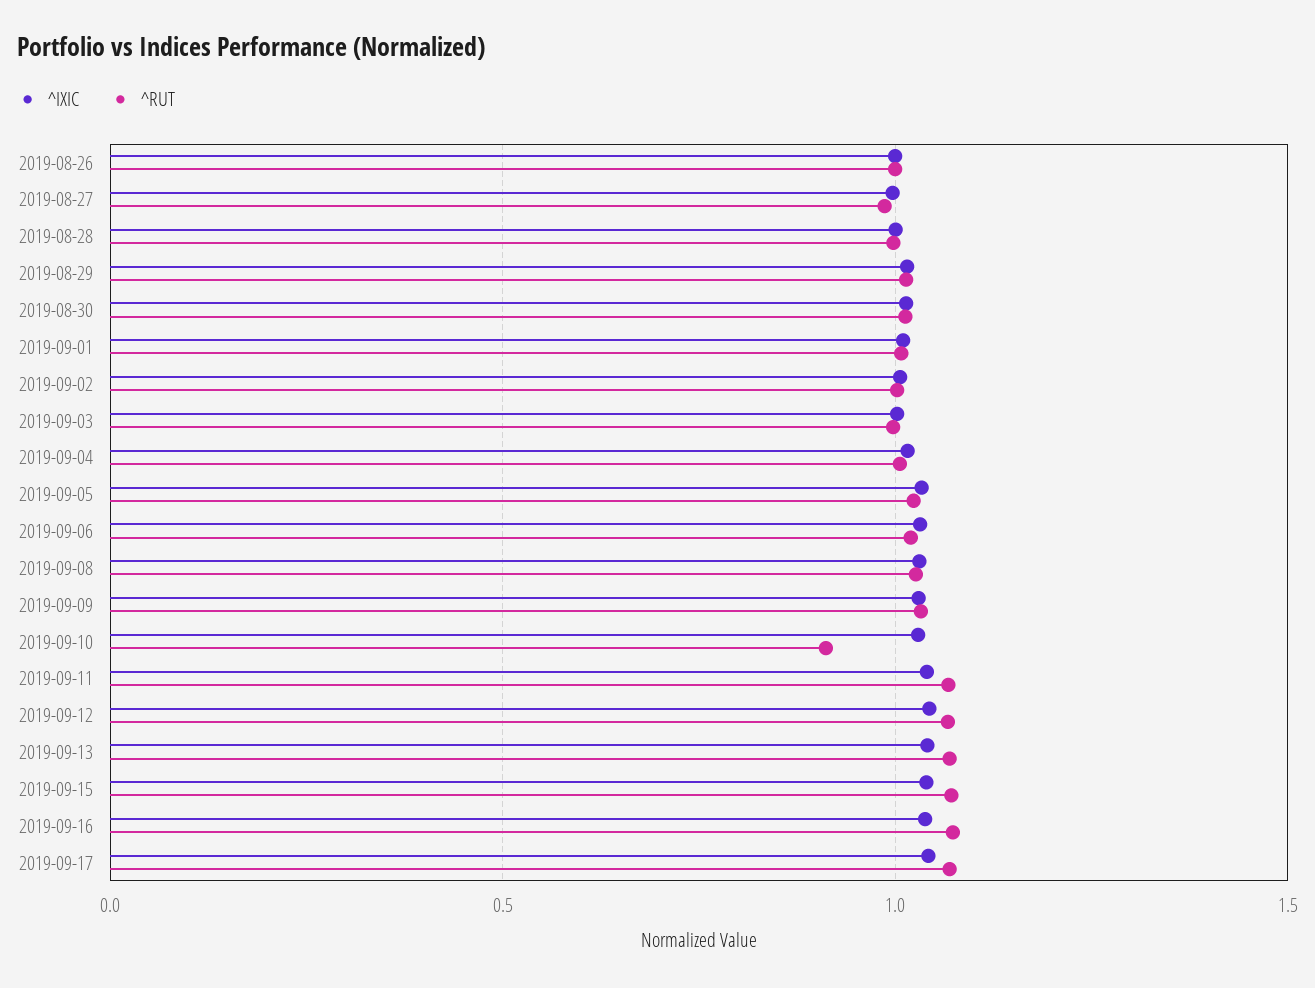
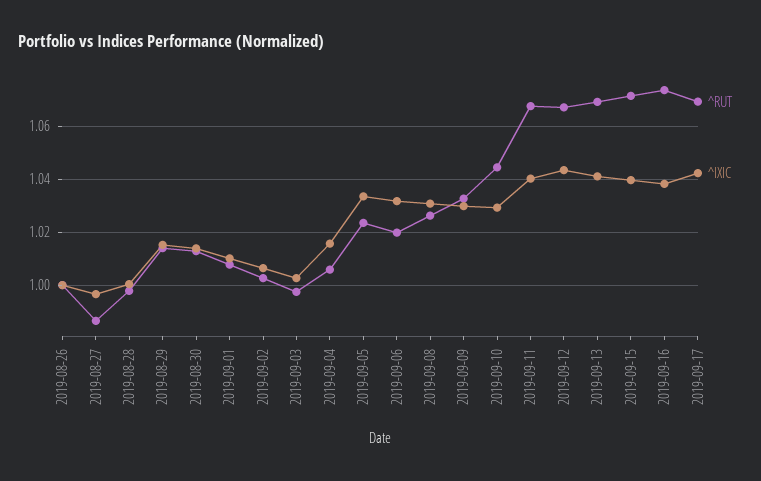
  {
    "^IXIC": {
      "2019-08-26": 1,
      "2019-08-27": 0.9975,
      "2019-08-28": 1,
      "2019-08-29": 1.015,
      "2019-08-30": 1.015,
      "2019-09-01": 1.01,
      "2019-09-02": 1.0075,
      "2019-09-03": 1.0025,
      "2019-09-04": 1.015,
      "2019-09-05": 1.0325,
      "2019-09-06": 1.0325,
      "2019-09-08": 1.03,
      "2019-09-09": 1.03,
      "2019-09-10": 1.03,
      "2019-09-11": 1.04,
      "2019-09-12": 1.0425,
      "2019-09-13": 1.04,
      "2019-09-15": 1.04,
      "2019-09-16": 1.0375,
      "2019-09-17": 1.0425
    },
    "^RUT": {
      "2019-08-26": 1,
      "2019-08-27": 0.9875,
      "2019-08-28": 0.9975,
      "2019-08-29": 1.015,
      "2019-08-30": 1.0125,
      "2019-09-01": 1.0075,
      "2019-09-02": 1.0025,
      "2019-09-03": 0.9975,
      "2019-09-04": 1.005,
      "2019-09-05": 1.0225,
      "2019-09-06": 1.02,
      "2019-09-08": 1.025,
      "2019-09-09": 1.0325,
-     "2019-09-10": 0.9,
+     "2019-09-10": 1.045,
      "2019-09-11": 1.0675,
      "2019-09-12": 1.0675,
      "2019-09-13": 1.07,
      "2019-09-15": 1.0725,
      "2019-09-16": 1.0725,
      "2019-09-17": 1.07
    }
  }

